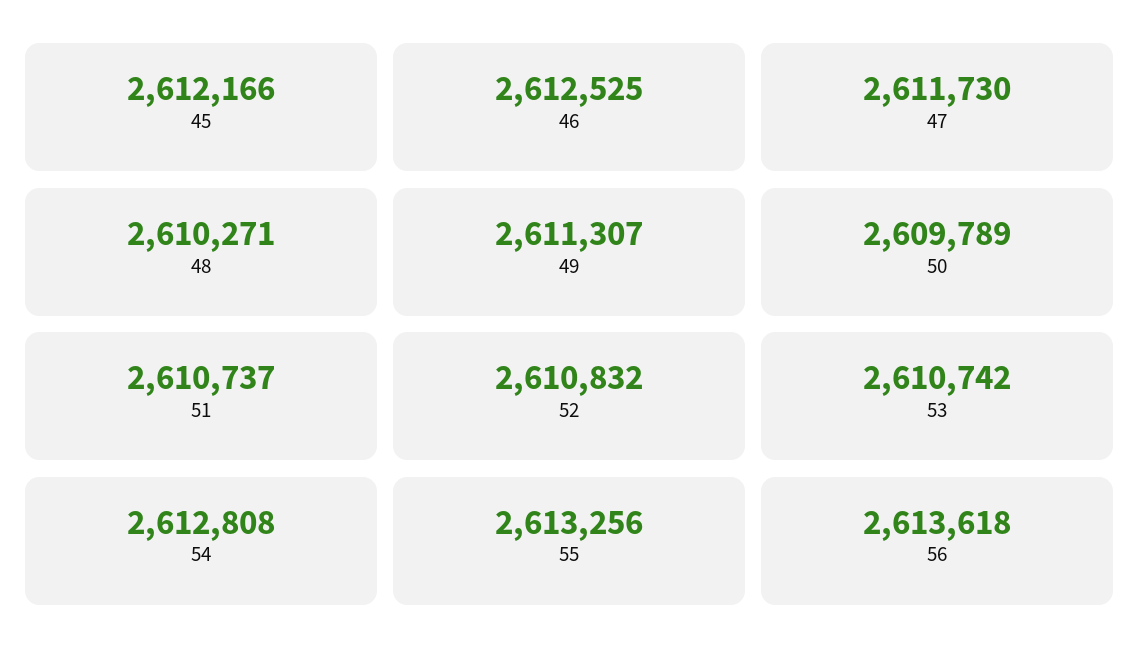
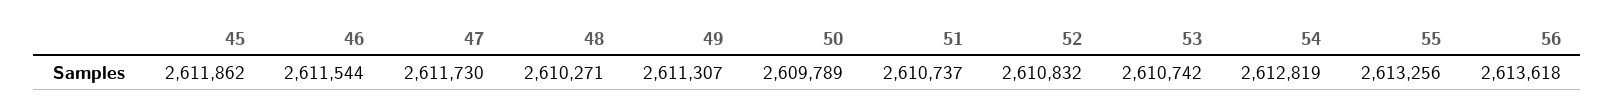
  {
-   "45": 2612166,
+   "45": 2611862,
-   "46": 2612525,
+   "46": 2611544,
    "47": 2611730,
    "48": 2610271,
    "49": 2611307,
    "50": 2609789,
    "51": 2610737,
    "52": 2610832,
    "53": 2610742,
-   "54": 2612808,
+   "54": 2612819,
    "55": 2613256,
    "56": 2613618
  }

